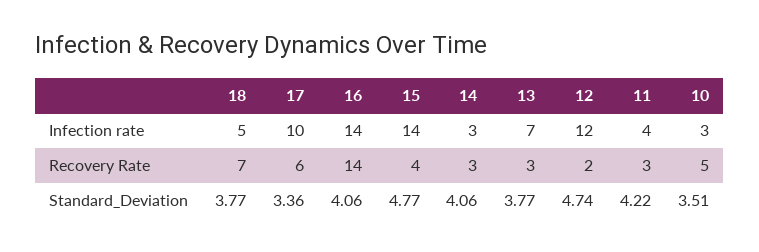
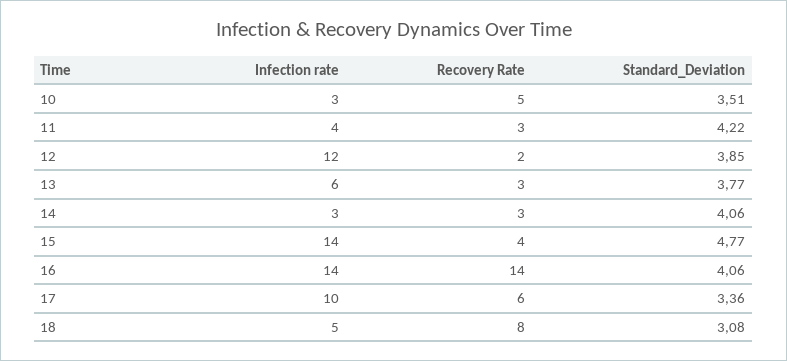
  {
    "18": {
      "Infection rate": 5,
-     "Recovery Rate": 7,
+     "Recovery Rate": 8,
-     "Standard_Deviation": 3.77
+     "Standard_Deviation": 3.08
    },
    "17": {
      "Infection rate": 10,
      "Recovery Rate": 6,
      "Standard_Deviation": 3.36
    },
    "16": {
      "Infection rate": 14,
      "Recovery Rate": 14,
      "Standard_Deviation": 4.06
    },
    "15": {
      "Infection rate": 14,
      "Recovery Rate": 4,
      "Standard_Deviation": 4.77
    },
    "14": {
      "Infection rate": 3,
      "Recovery Rate": 3,
      "Standard_Deviation": 4.06
    },
    "13": {
-     "Infection rate": 7,
+     "Infection rate": 6,
      "Recovery Rate": 3,
      "Standard_Deviation": 3.77
    },
    "12": {
      "Infection rate": 12,
      "Recovery Rate": 2,
-     "Standard_Deviation": 4.74
+     "Standard_Deviation": 3.85
    },
    "11": {
      "Infection rate": 4,
      "Recovery Rate": 3,
      "Standard_Deviation": 4.22
    },
    "10": {
      "Infection rate": 3,
      "Recovery Rate": 5,
      "Standard_Deviation": 3.51
    }
  }

